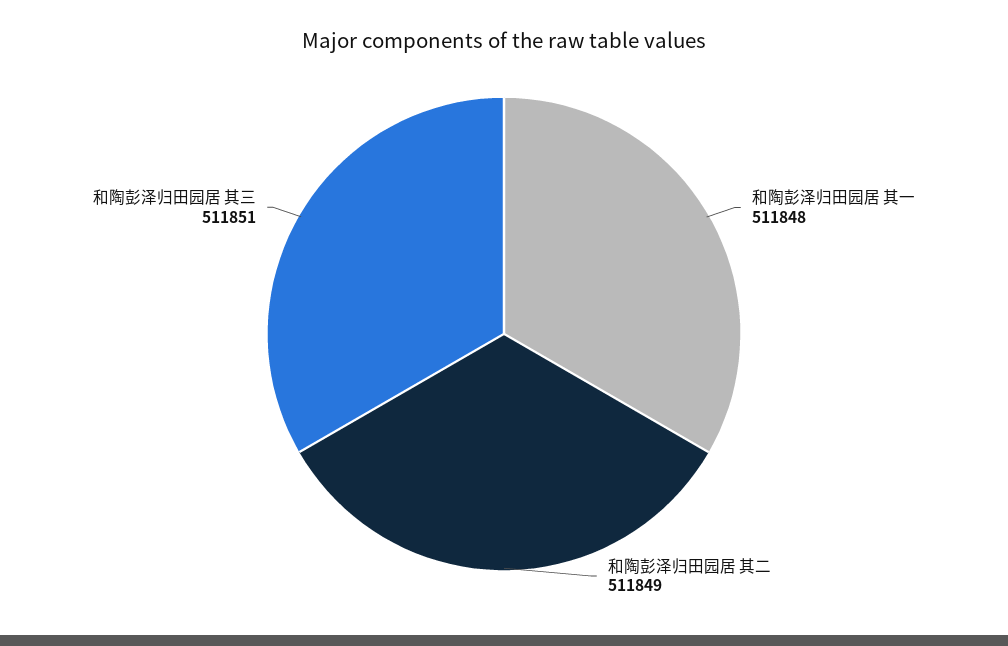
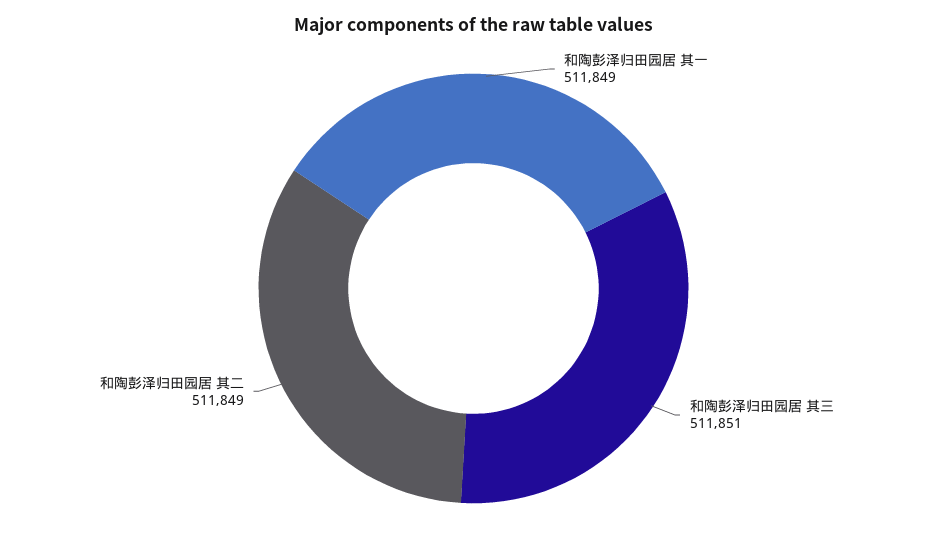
  {
-   "和陶彭泽归田园居 其一": 511848,
+   "和陶彭泽归田园居 其一": 511849,
    "和陶彭泽归田园居 其二": 511849,
    "和陶彭泽归田园居 其三": 511851
  }

